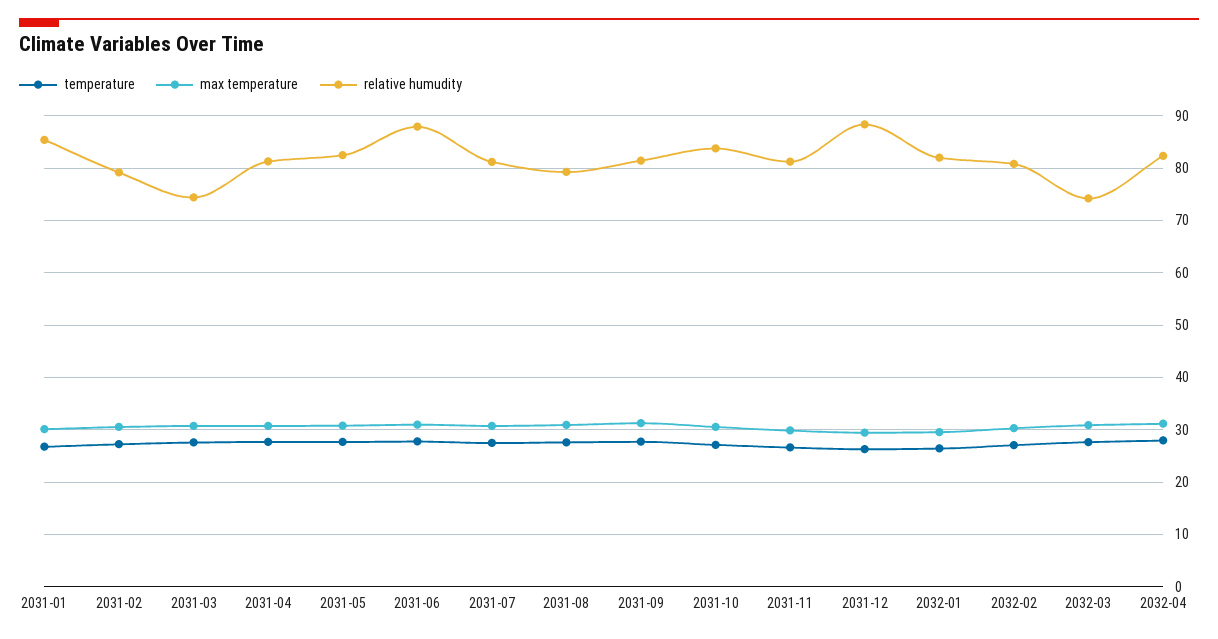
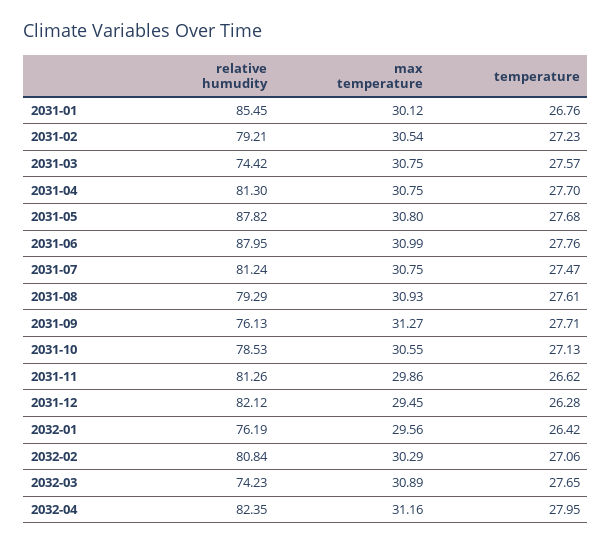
  {
    "temperature": {
      "2031-01": 26.76,
      "2031-02": 27.23,
      "2031-03": 27.57,
      "2031-04": 27.7,
      "2031-05": 27.68,
      "2031-06": 27.76,
      "2031-07": 27.47,
      "2031-08": 27.61,
      "2031-09": 27.71,
      "2031-10": 27.13,
      "2031-11": 26.62,
      "2031-12": 26.28,
      "2032-01": 26.42,
      "2032-02": 27.06,
      "2032-03": 27.65,
      "2032-04": 27.95
    },
    "max temperature": {
      "2031-01": 30.12,
      "2031-02": 30.54,
      "2031-03": 30.75,
      "2031-04": 30.75,
      "2031-05": 30.8,
      "2031-06": 30.99,
      "2031-07": 30.75,
      "2031-08": 30.93,
      "2031-09": 31.27,
      "2031-10": 30.55,
      "2031-11": 29.86,
      "2031-12": 29.45,
      "2032-01": 29.56,
      "2032-02": 30.29,
      "2032-03": 30.89,
      "2032-04": 31.16
    },
    "relative humudity": {
      "2031-01": 85.45,
      "2031-02": 79.21,
      "2031-03": 74.42,
      "2031-04": 81.3,
-     "2031-05": 82,
+     "2031-05": 87.82,
      "2031-06": 87.95,
      "2031-07": 81.24,
      "2031-08": 79.29,
-     "2031-09": 82,
+     "2031-09": 76.13,
-     "2031-10": 84,
+     "2031-10": 78.53,
      "2031-11": 81.26,
-     "2031-12": 88,
+     "2031-12": 82.12,
-     "2032-01": 82,
+     "2032-01": 76.19,
      "2032-02": 80.84,
      "2032-03": 74.23,
      "2032-04": 82.35
    }
  }

